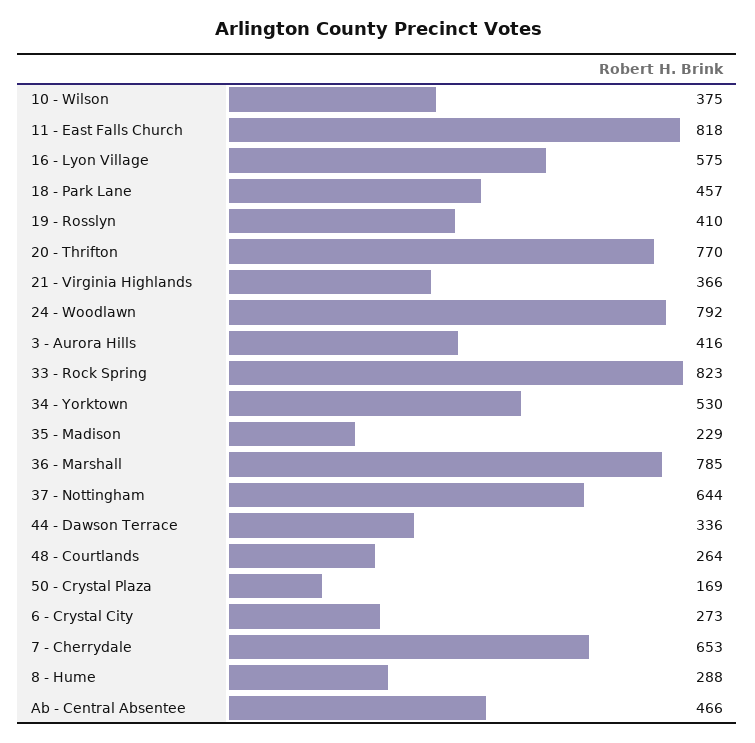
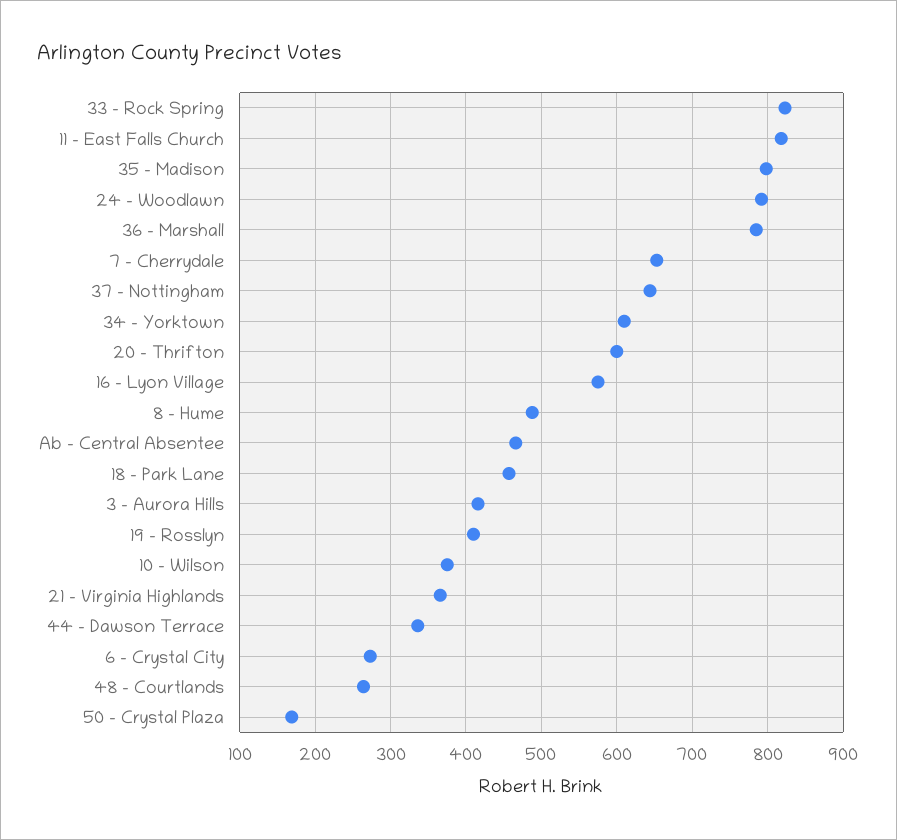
  {
    "10 - Wilson": 375,
    "11 - East Falls Church": 818,
    "16 - Lyon Village": 575,
    "18 - Park Lane": 457,
    "19 - Rosslyn": 410,
-   "20 - Thrifton": 770,
+   "20 - Thrifton": 600,
    "21 - Virginia Highlands": 366,
    "24 - Woodlawn": 792,
    "3 - Aurora Hills": 416,
    "33 - Rock Spring": 823,
-   "34 - Yorktown": 530,
+   "34 - Yorktown": 610,
-   "35 - Madison": 229,
+   "35 - Madison": 800,
    "36 - Marshall": 785,
    "37 - Nottingham": 644,
    "44 - Dawson Terrace": 336,
    "48 - Courtlands": 264,
    "50 - Crystal Plaza": 169,
    "6 - Crystal City": 273,
    "7 - Cherrydale": 653,
-   "8 - Hume": 288,
+   "8 - Hume": 490,
    "Ab - Central Absentee": 466
  }

